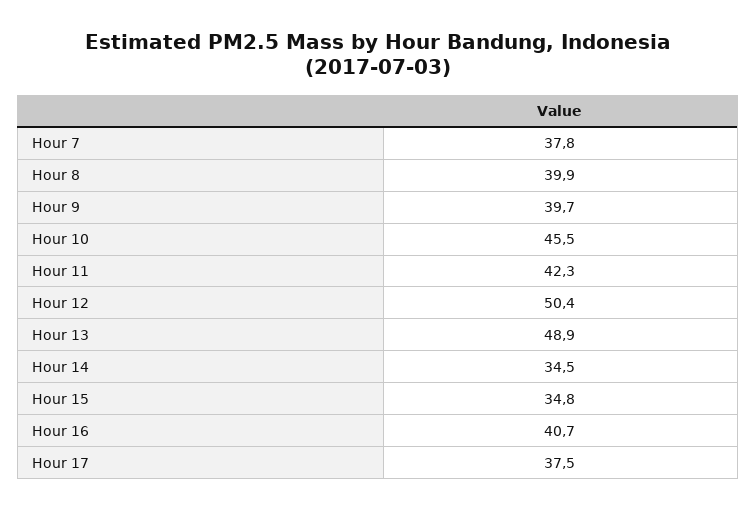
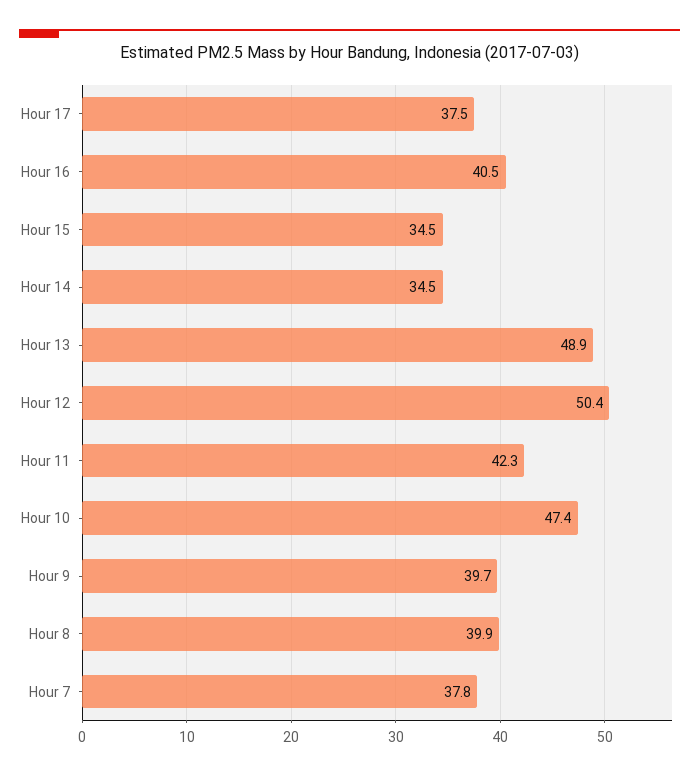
  {
    "Hour 7": 37.8,
    "Hour 8": 39.9,
    "Hour 9": 39.7,
-   "Hour 10": 45.5,
+   "Hour 10": 47.4,
    "Hour 11": 42.3,
    "Hour 12": 50.4,
    "Hour 13": 48.9,
    "Hour 14": 34.5,
-   "Hour 15": 34.8,
+   "Hour 15": 34.5,
-   "Hour 16": 40.7,
+   "Hour 16": 40.5,
    "Hour 17": 37.5
  }

